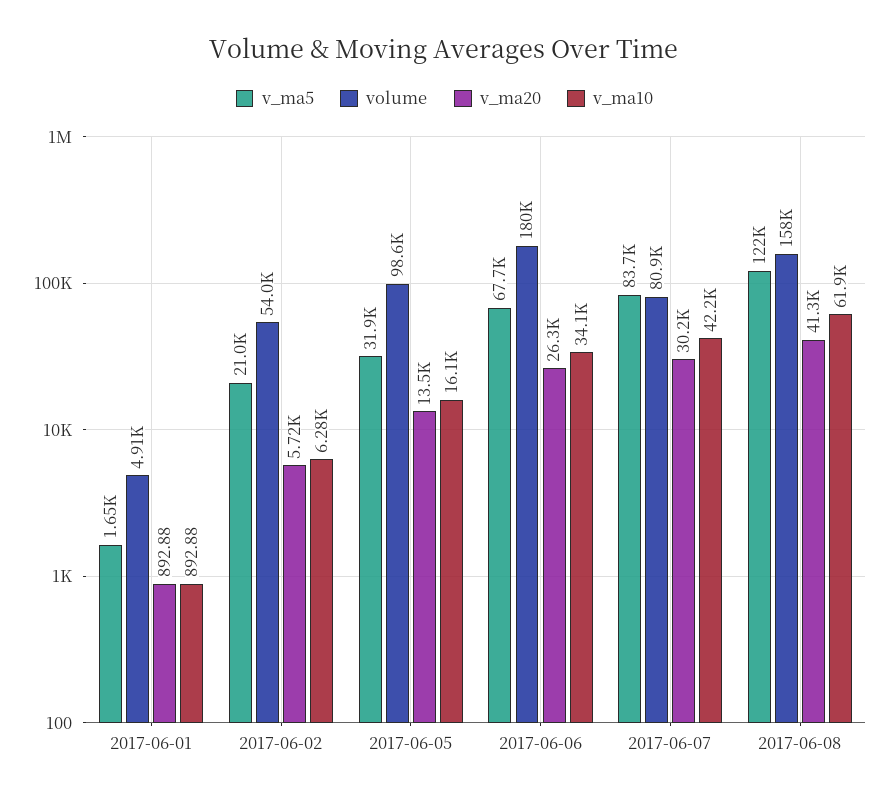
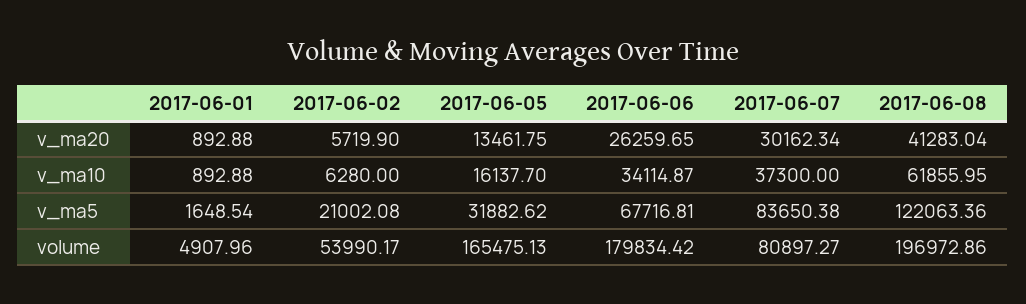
  {
    "v_ma5": {
      "2017-06-01": 1648.54,
      "2017-06-02": 21002.08,
      "2017-06-05": 31882.62,
      "2017-06-06": 67716.81,
      "2017-06-07": 83650.38,
      "2017-06-08": 122063.36
    },
    "volume": {
      "2017-06-01": 4907.96,
      "2017-06-02": 53990.17,
-     "2017-06-05": 98600,
+     "2017-06-05": 165475.13,
      "2017-06-06": 179834.42,
      "2017-06-07": 80897.27,
-     "2017-06-08": 158000
+     "2017-06-08": 196972.86
    },
    "v_ma20": {
      "2017-06-01": 892.88,
      "2017-06-02": 5719.9,
      "2017-06-05": 13461.75,
      "2017-06-06": 26259.65,
      "2017-06-07": 30162.34,
      "2017-06-08": 41283.04
    },
    "v_ma10": {
      "2017-06-01": 892.88,
      "2017-06-02": 6280,
      "2017-06-05": 16137.7,
      "2017-06-06": 34114.87,
-     "2017-06-07": 42200,
+     "2017-06-07": 37300,
      "2017-06-08": 61855.95
    }
  }

